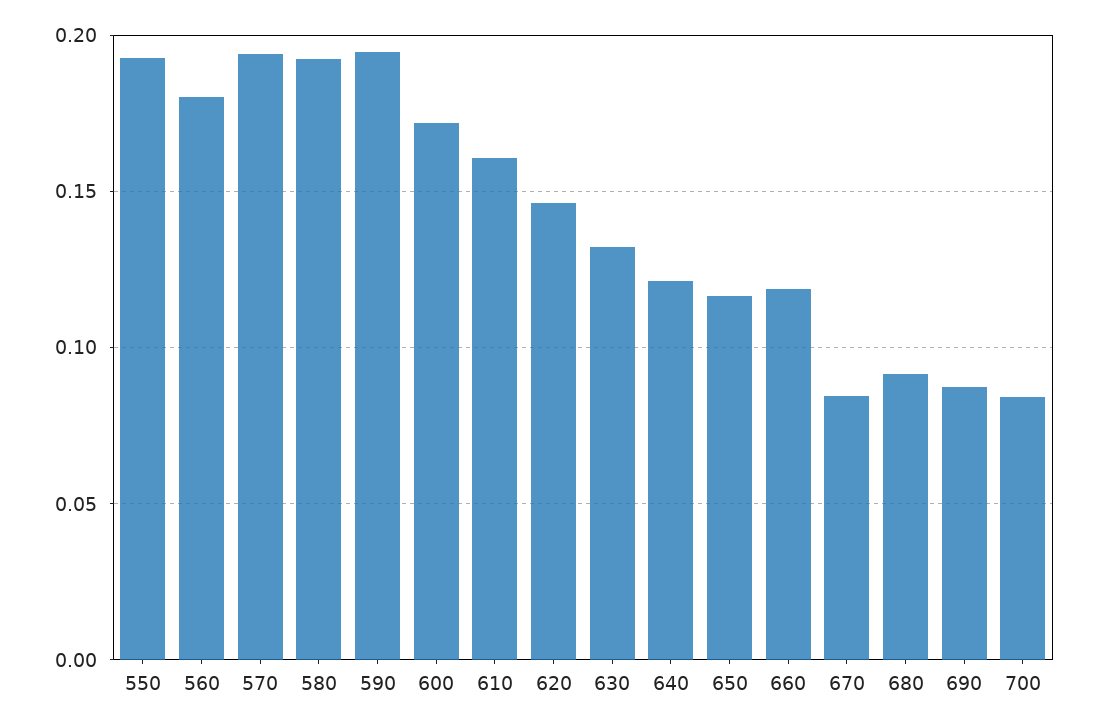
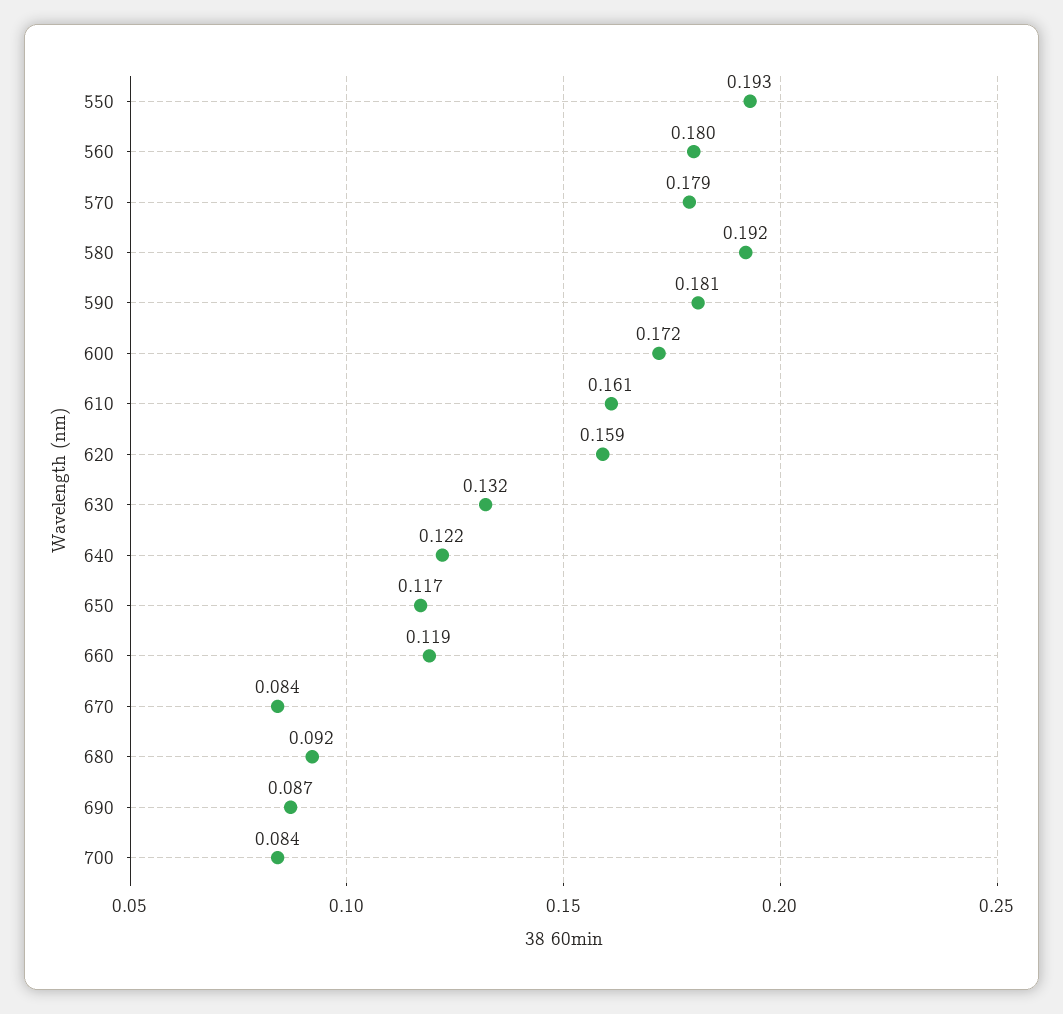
  {
    "550": 0.193,
    "560": 0.18,
-   "570": 0.195,
+   "570": 0.179,
    "580": 0.192,
-   "590": 0.195,
+   "590": 0.181,
    "600": 0.172,
    "610": 0.161,
-   "620": 0.145,
+   "620": 0.159,
    "630": 0.132,
    "640": 0.122,
    "650": 0.117,
    "660": 0.119,
    "670": 0.084,
    "680": 0.092,
    "690": 0.087,
    "700": 0.084
  }

